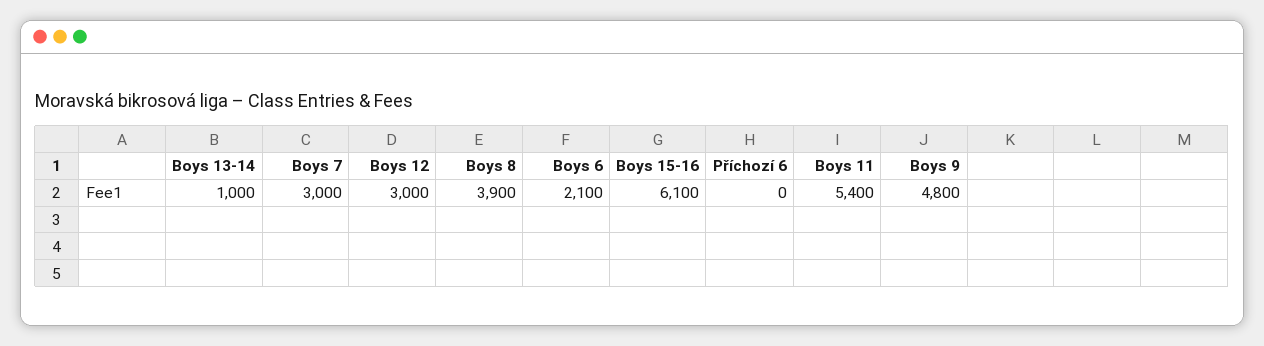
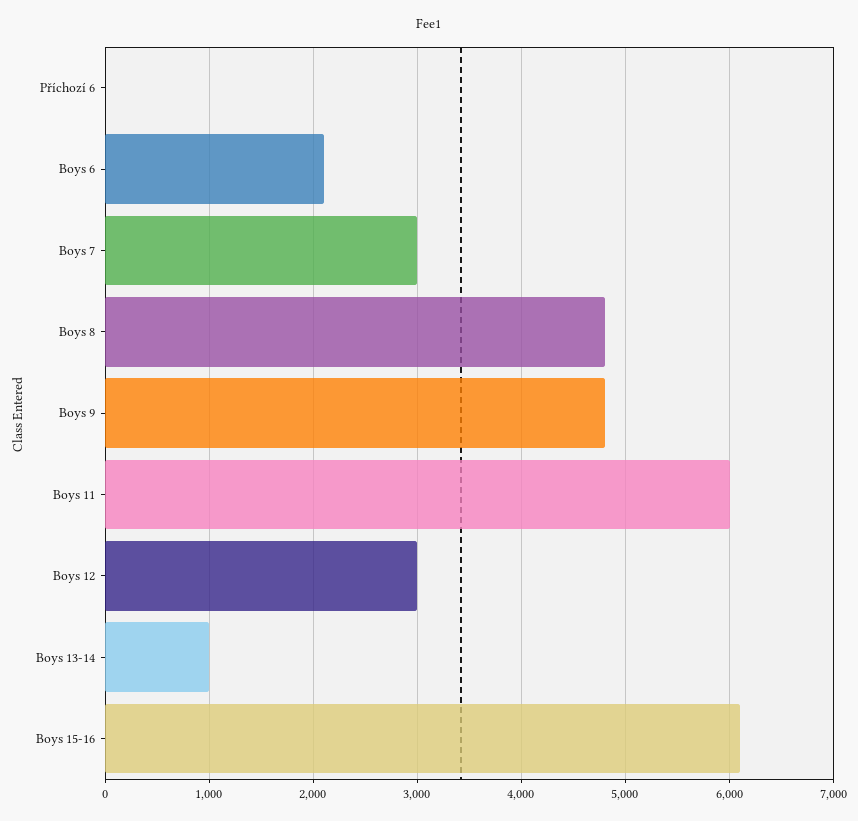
  {
    "Boys 13-14": 1000,
    "Boys 7": 3000,
    "Boys 12": 3000,
-   "Boys 8": 3900,
+   "Boys 8": 4800,
    "Boys 6": 2100,
    "Boys 15-16": 6100,
    "Příchozí 6": 0,
-   "Boys 11": 5400,
+   "Boys 11": 6000,
    "Boys 9": 4800
  }

